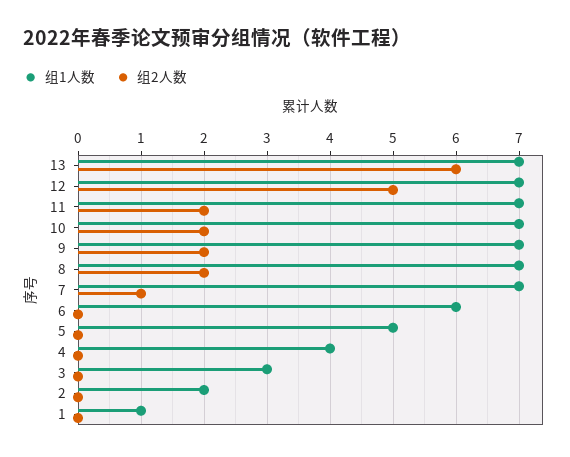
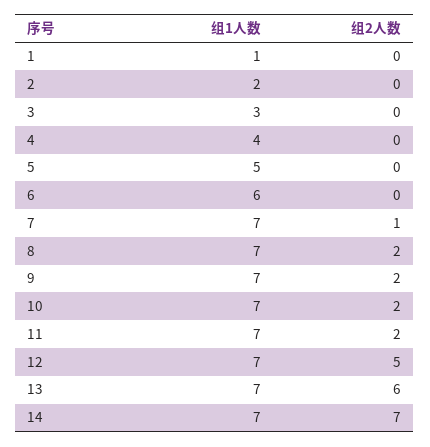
  {
    "组1人数": {
      "13": 7,
      "12": 7,
      "11": 7,
      "10": 7,
      "9": 7,
      "8": 7,
      "7": 7,
      "6": 6,
      "5": 5,
      "4": 4,
      "3": 3,
      "2": 2,
-     "1": 1
+     "1": 1,
+     "14": 7
    },
    "组2人数": {
      "13": 6,
      "12": 5,
      "11": 2,
      "10": 2,
      "9": 2,
      "8": 2,
      "7": 1,
      "6": 0,
      "5": 0,
      "4": 0,
      "3": 0,
      "2": 0,
-     "1": 0
+     "1": 0,
+     "14": 7
    }
  }

